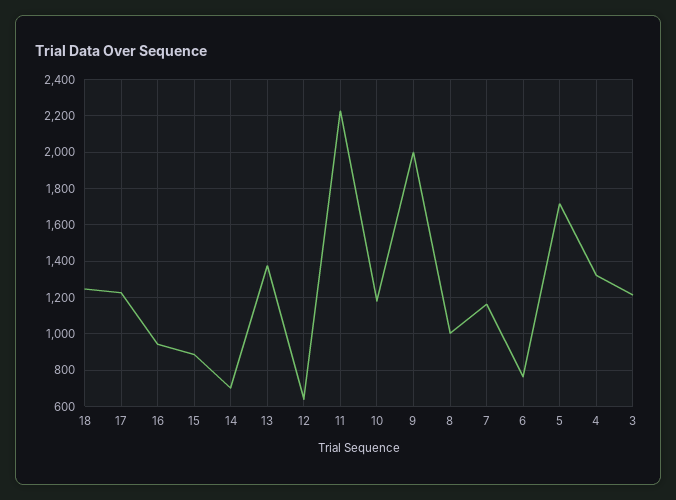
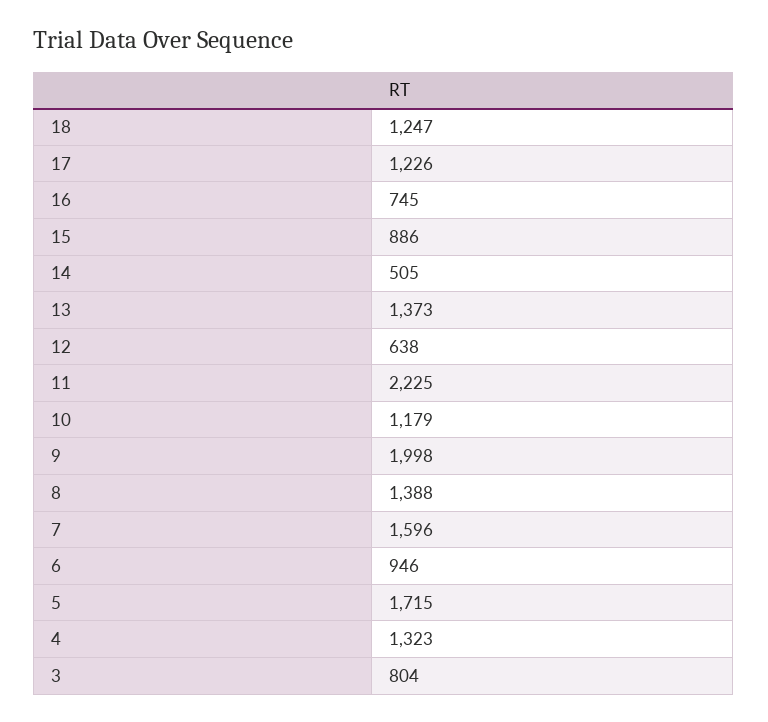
  {
    "18": 1247,
    "17": 1226,
-   "16": 950,
+   "16": 745,
    "15": 886,
-   "14": 700,
+   "14": 505,
    "13": 1373,
    "12": 638,
    "11": 2225,
    "10": 1179,
    "9": 1998,
-   "8": 1000,
+   "8": 1388,
-   "7": 1150,
+   "7": 1596,
-   "6": 750,
+   "6": 946,
    "5": 1715,
    "4": 1323,
-   "3": 1200
+   "3": 804
  }

